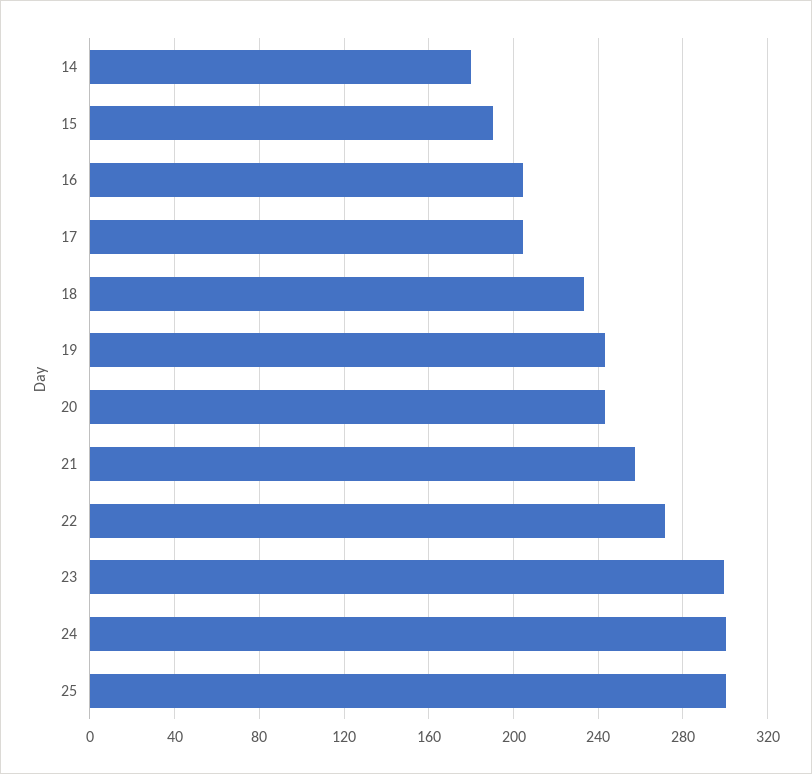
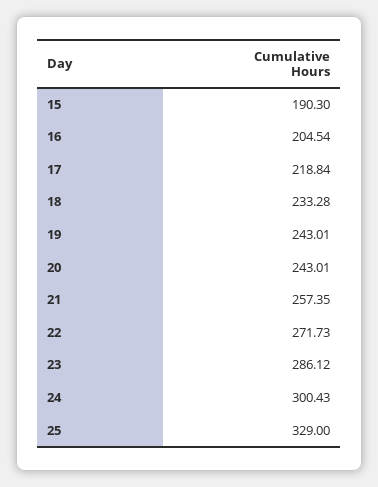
  {
-   "14": 180,
    "15": 190.3,
    "16": 204.54,
-   "17": 205,
+   "17": 218.84,
    "18": 233.28,
    "19": 243.01,
    "20": 243.01,
    "21": 257.35,
    "22": 271.73,
-   "23": 300,
+   "23": 286.12,
    "24": 300.43,
-   "25": 300
+   "25": 329
  }

